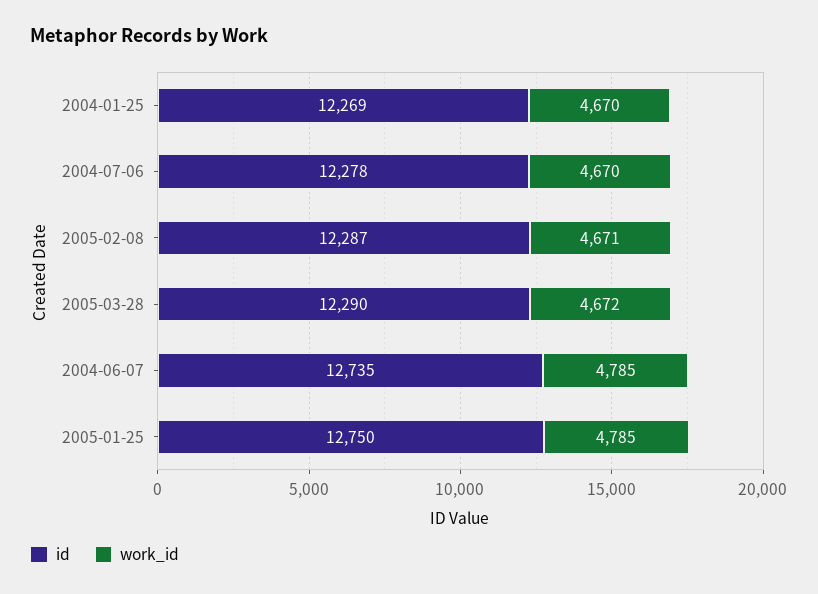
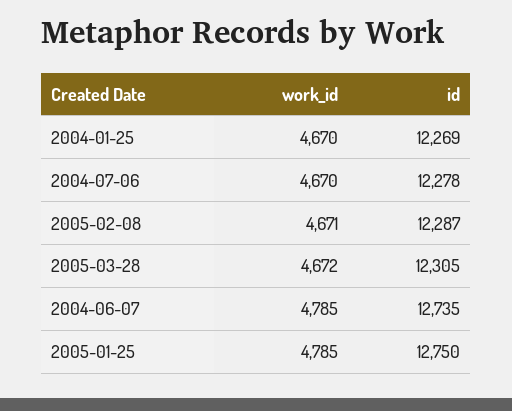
  {
    "id": {
      "2004-01-25": 12269,
      "2004-07-06": 12278,
      "2005-02-08": 12287,
-     "2005-03-28": 12290,
+     "2005-03-28": 12305,
      "2004-06-07": 12735,
      "2005-01-25": 12750
    },
    "work_id": {
      "2004-01-25": 4670,
      "2004-07-06": 4670,
      "2005-02-08": 4671,
      "2005-03-28": 4672,
      "2004-06-07": 4785,
      "2005-01-25": 4785
    }
  }

